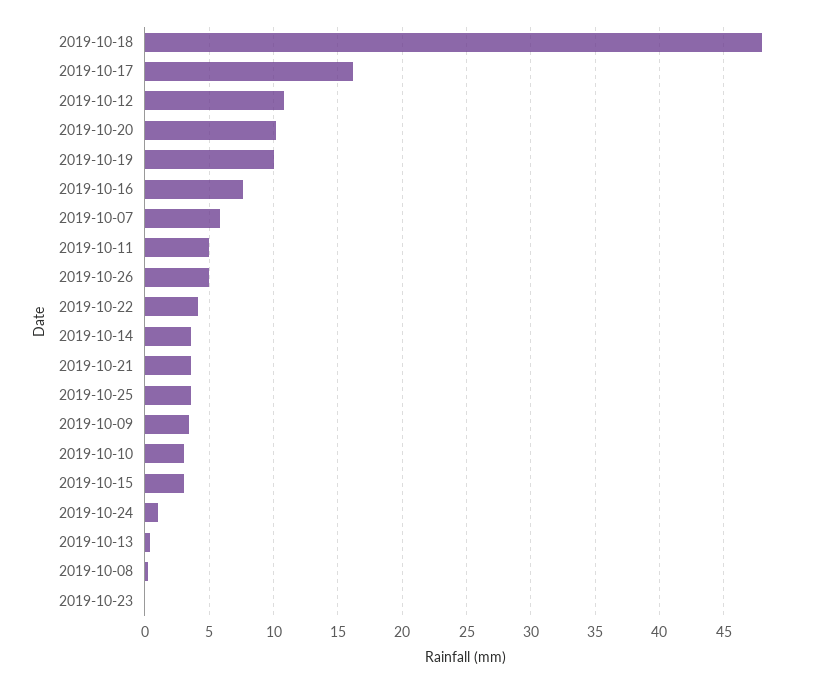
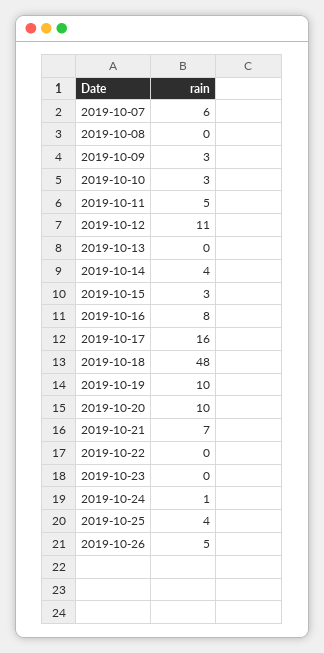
  {
    "2019-10-18": 48,
    "2019-10-17": 16,
    "2019-10-12": 11,
    "2019-10-20": 10,
    "2019-10-19": 10,
    "2019-10-16": 8,
    "2019-10-07": 6,
    "2019-10-11": 5,
    "2019-10-26": 5,
-   "2019-10-22": 4,
+   "2019-10-22": 0,
    "2019-10-14": 4,
-   "2019-10-21": 3.5,
+   "2019-10-21": 7,
    "2019-10-25": 4,
    "2019-10-09": 3,
    "2019-10-10": 3,
    "2019-10-15": 3,
    "2019-10-24": 1,
    "2019-10-13": 0,
    "2019-10-08": 0,
    "2019-10-23": 0
  }

